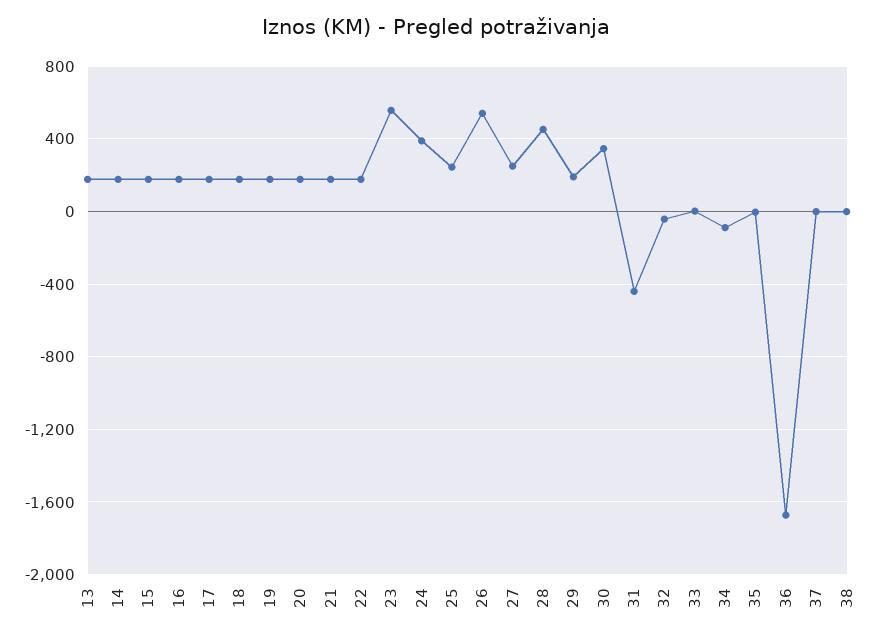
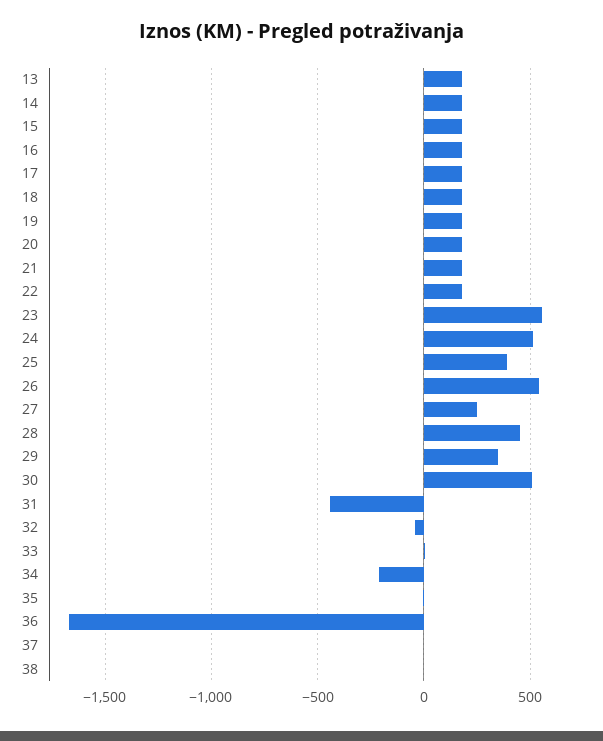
  {
    "13": 200,
    "14": 200,
    "15": 200,
    "16": 200,
    "17": 200,
    "18": 200,
    "19": 200,
    "20": 200,
    "21": 200,
    "22": 200,
    "23": 550,
-   "24": 400,
+   "24": 500,
-   "25": 250,
+   "25": 400,
    "26": 550,
    "27": 250,
    "28": 450,
-   "29": 200,
+   "29": 350,
-   "30": 350,
+   "30": 500,
    "31": -450,
    "32": -50,
    "33": 0,
-   "34": -100,
+   "34": -200,
    "35": 0,
    "36": -1650,
    "37": 0,
    "38": 0
  }

